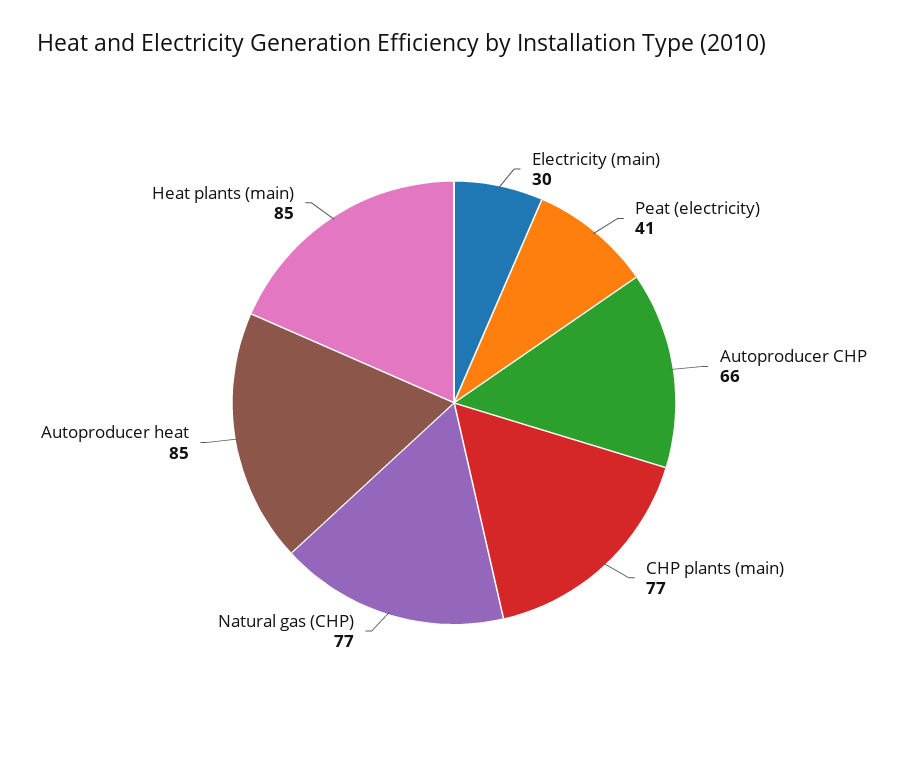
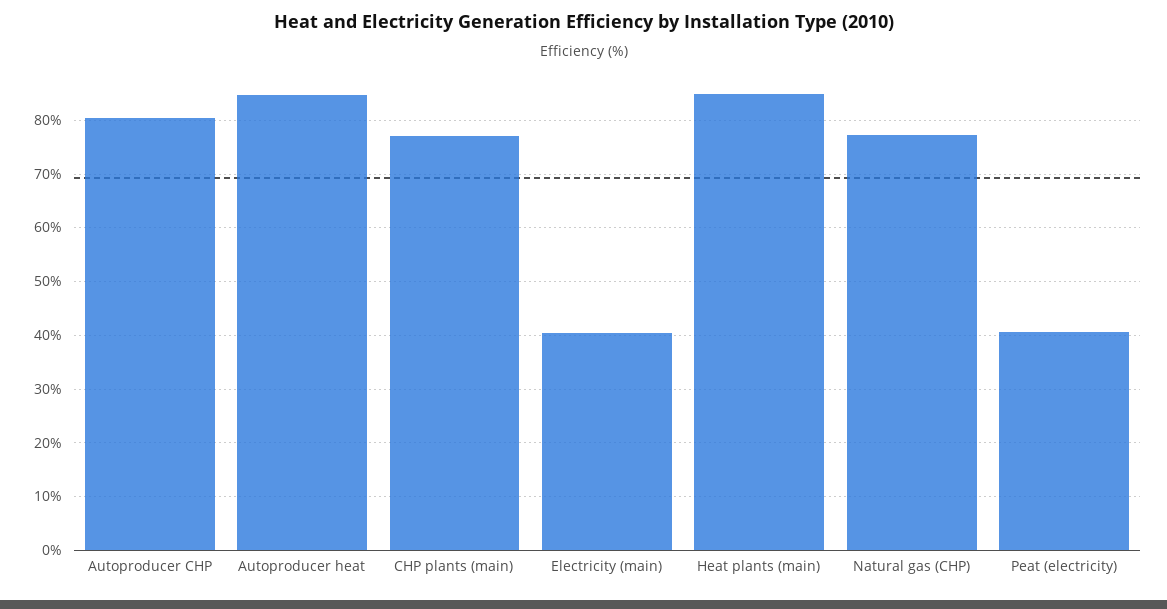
  {
-   "Electricity (main)": 30,
+   "Electricity (main)": 40,
    "Peat (electricity)": 41,
-   "Autoproducer CHP": 66,
+   "Autoproducer CHP": 80,
    "CHP plants (main)": 77,
    "Natural gas (CHP)": 77,
    "Autoproducer heat": 85,
    "Heat plants (main)": 85
  }

